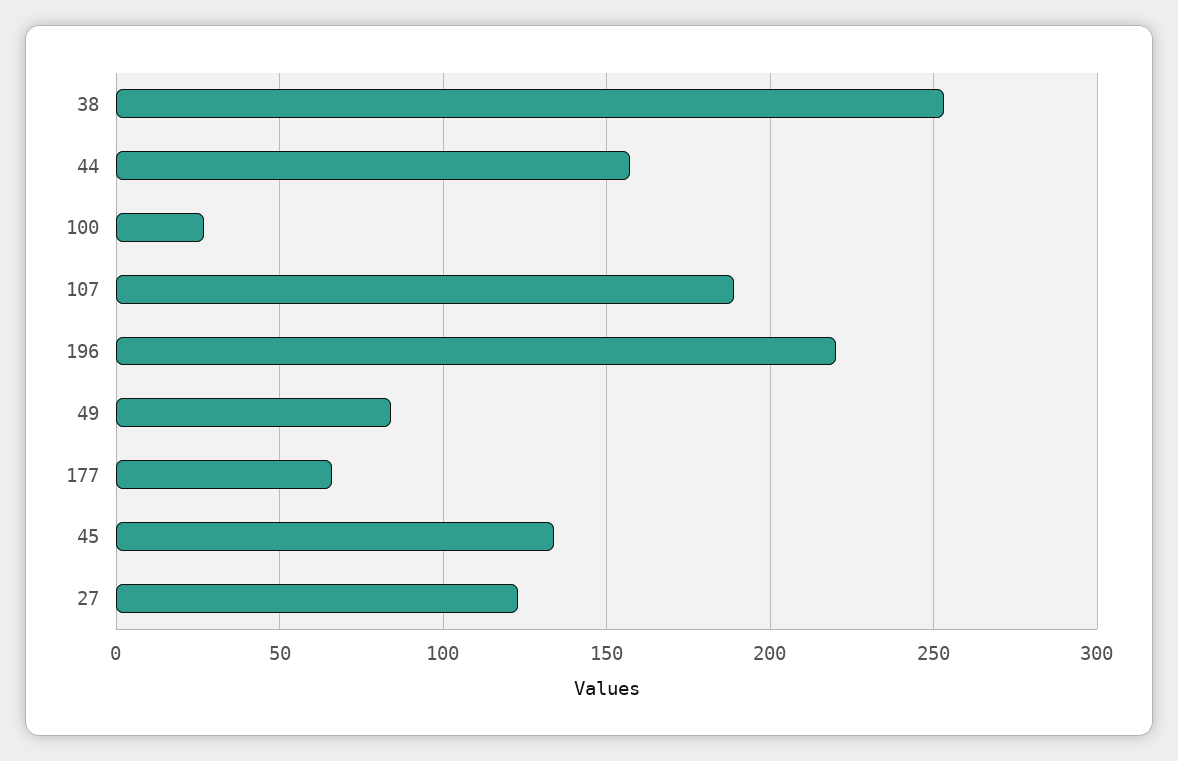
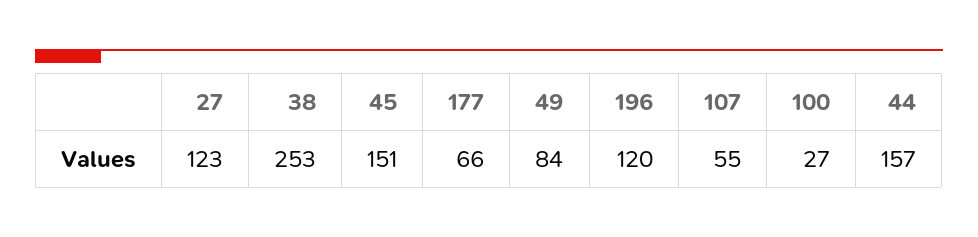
  {
    "38": 253,
    "44": 157,
    "100": 27,
-   "107": 190,
+   "107": 55,
-   "196": 220,
+   "196": 120,
    "49": 84,
    "177": 66,
-   "45": 135,
+   "45": 151,
    "27": 123
  }

